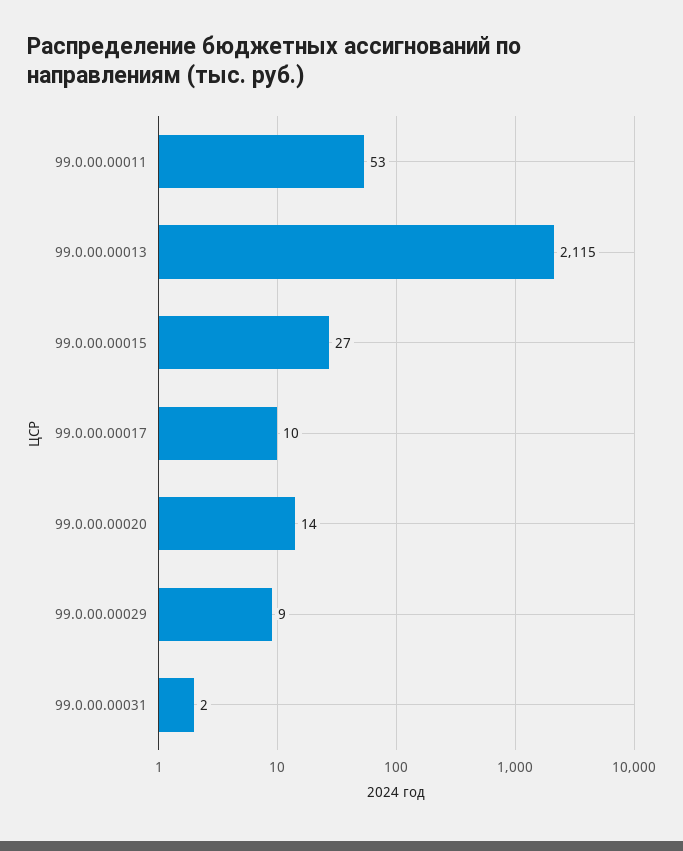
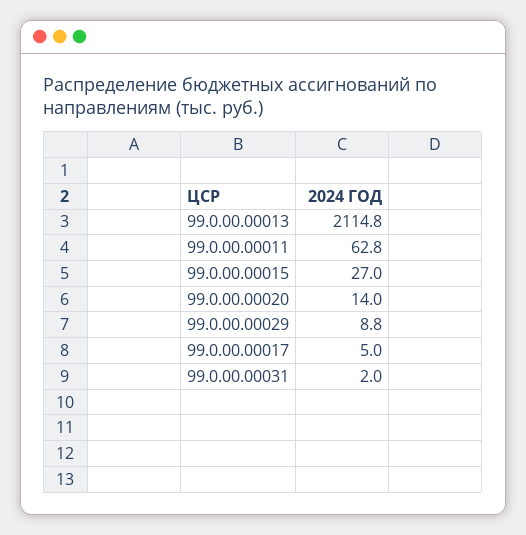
  {
-   "99.0.00.00011": 53,
+   "99.0.00.00011": 62.8,
    "99.0.00.00013": 2114.8,
    "99.0.00.00015": 27,
-   "99.0.00.00017": 10,
+   "99.0.00.00017": 5,
    "99.0.00.00020": 14,
    "99.0.00.00029": 8.8,
    "99.0.00.00031": 2
  }

